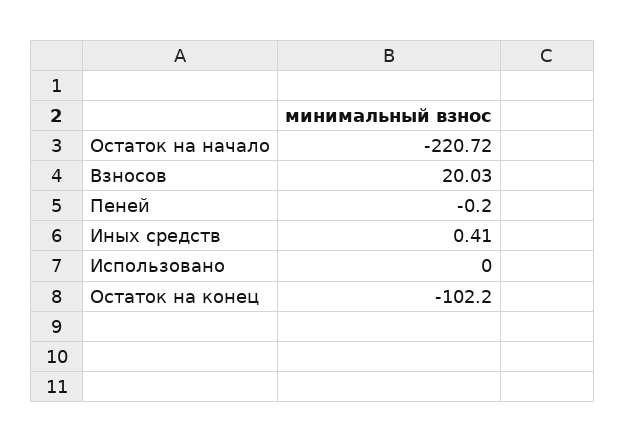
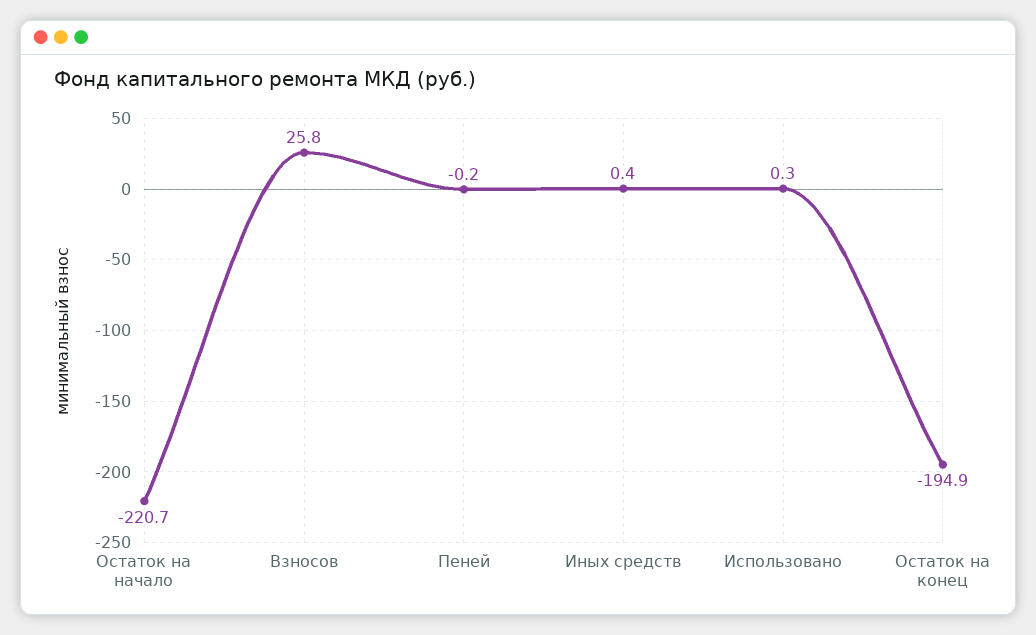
  {
    "Остаток на начало": -220.72,
-   "Взносов": 20.03,
+   "Взносов": 25.8,
    "Пеней": -0.2,
    "Иных средств": 0.41,
-   "Использовано": 0,
+   "Использовано": 0.3,
-   "Остаток на конец": -102.2
+   "Остаток на конец": -194.9
  }

